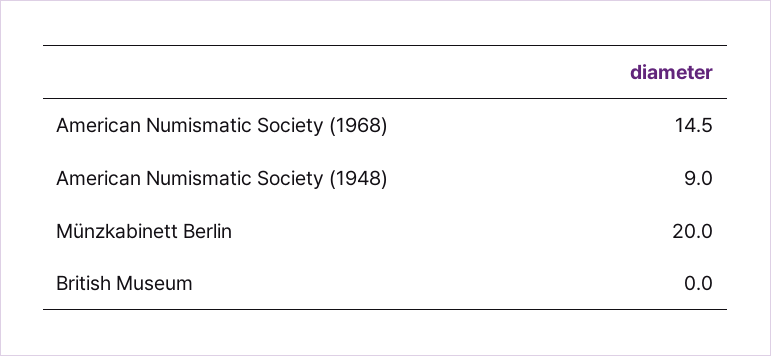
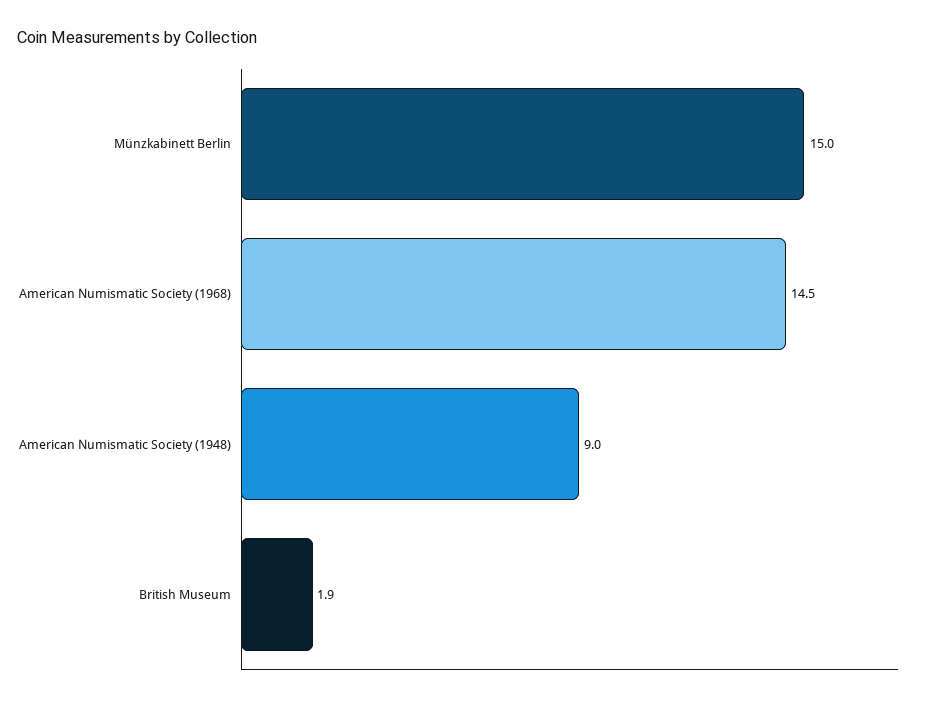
  {
    "American Numismatic Society (1968)": 14.5,
    "American Numismatic Society (1948)": 9,
-   "Münzkabinett Berlin": 20,
+   "Münzkabinett Berlin": 15,
-   "British Museum": 0
+   "British Museum": 1.9
  }

